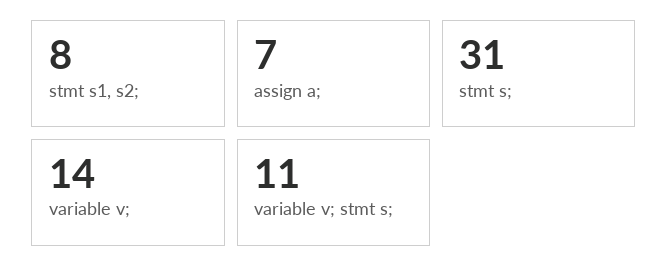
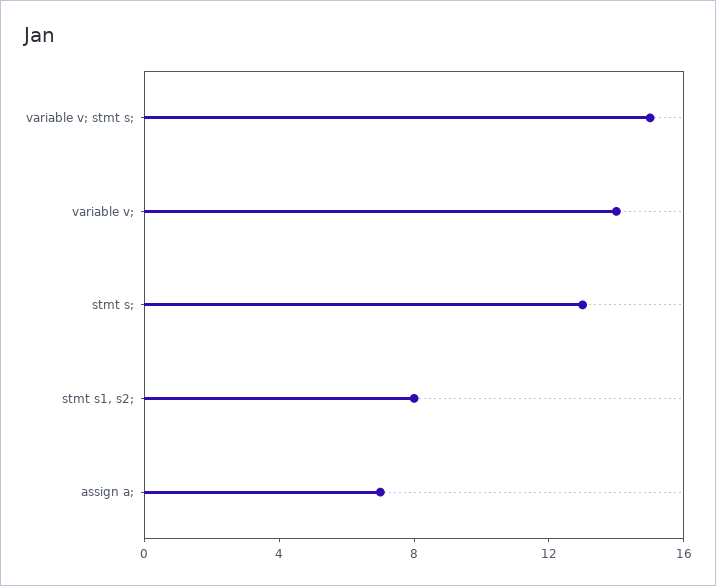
  {
    "stmt s1, s2;": 8,
    "assign a;": 7,
-   "stmt s;": 31,
+   "stmt s;": 13,
    "variable v;": 14,
-   "variable v; stmt s;": 11
+   "variable v; stmt s;": 15
  }

